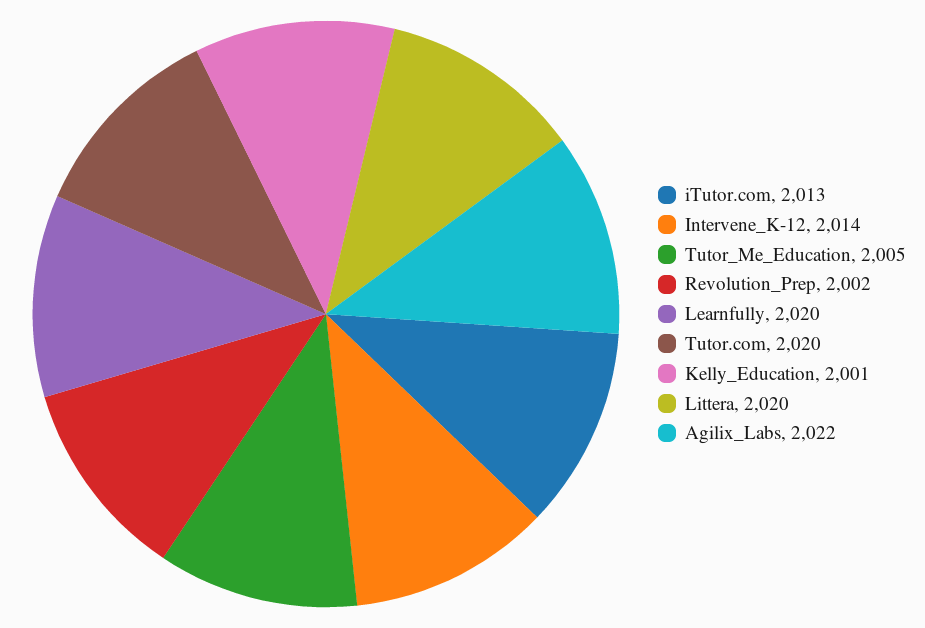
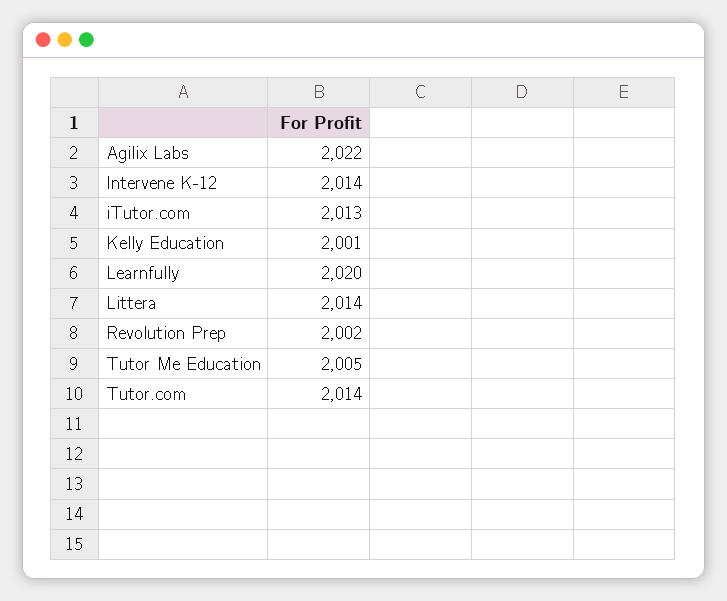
  {
    "iTutor.com": 2013,
    "Intervene_K-12": 2014,
    "Tutor_Me_Education": 2005,
    "Revolution_Prep": 2002,
    "Learnfully": 2020,
-   "Tutor.com": 2020,
+   "Tutor.com": 2014,
    "Kelly_Education": 2001,
-   "Littera": 2020,
+   "Littera": 2014,
    "Agilix_Labs": 2022
  }

